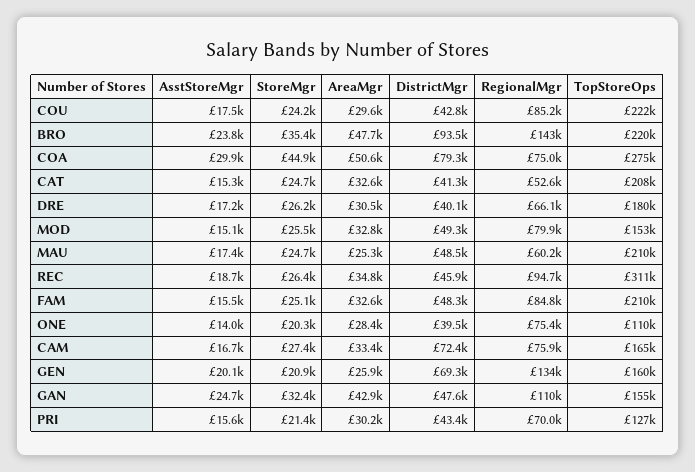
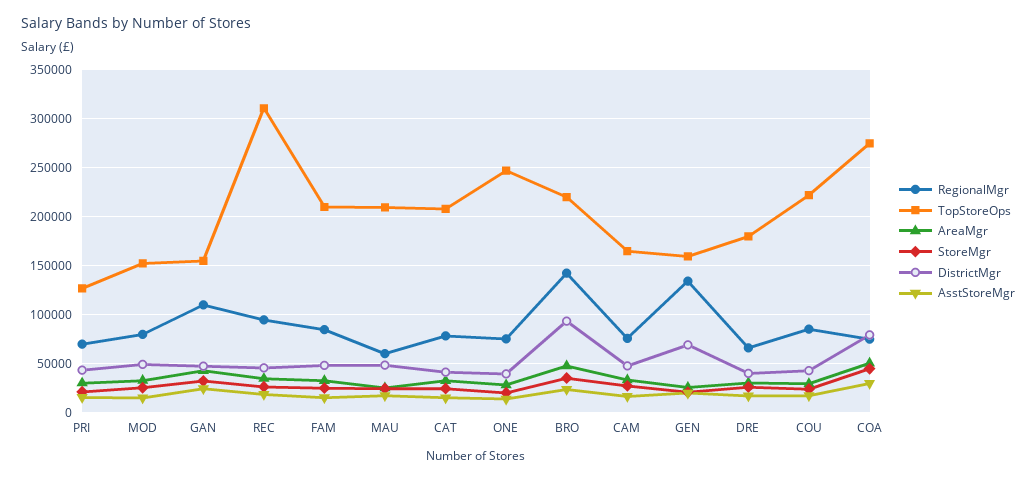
  {
    "AsstStoreMgr": {
      "COU": 17500,
      "BRO": 23800,
      "COA": 29900,
      "CAT": 15300,
      "DRE": 17200,
      "MOD": 15100,
      "MAU": 17400,
      "REC": 18700,
      "FAM": 15500,
      "ONE": 14000,
      "CAM": 16700,
      "GEN": 20100,
      "GAN": 24700,
      "PRI": 15600
    },
    "StoreMgr": {
      "COU": 24200,
      "BRO": 35400,
      "COA": 44900,
      "CAT": 24700,
      "DRE": 26200,
      "MOD": 25500,
      "MAU": 24700,
      "REC": 26400,
      "FAM": 25100,
      "ONE": 20300,
      "CAM": 27400,
      "GEN": 20900,
      "GAN": 32400,
      "PRI": 21400
    },
    "AreaMgr": {
      "COU": 29600,
      "BRO": 47700,
      "COA": 50600,
      "CAT": 32600,
      "DRE": 30500,
      "MOD": 32800,
      "MAU": 25300,
      "REC": 34800,
      "FAM": 32600,
      "ONE": 28400,
      "CAM": 33400,
      "GEN": 25900,
      "GAN": 42900,
      "PRI": 30200
    },
    "DistrictMgr": {
      "COU": 42800,
      "BRO": 93500,
      "COA": 79300,
      "CAT": 41300,
      "DRE": 40100,
      "MOD": 49300,
      "MAU": 48500,
      "REC": 45900,
      "FAM": 48300,
      "ONE": 39500,
-     "CAM": 72400,
+     "CAM": 50000,
      "GEN": 69300,
      "GAN": 47600,
      "PRI": 43400
    },
    "RegionalMgr": {
      "COU": 85200,
      "BRO": 143000,
      "COA": 75000,
-     "CAT": 52600,
+     "CAT": 80000,
      "DRE": 66100,
      "MOD": 79900,
      "MAU": 60200,
      "REC": 94700,
      "FAM": 84800,
      "ONE": 75400,
      "CAM": 75900,
      "GEN": 134000,
      "GAN": 110000,
      "PRI": 70000
    },
    "TopStoreOps": {
      "COU": 222000,
      "BRO": 220000,
      "COA": 275000,
      "CAT": 208000,
      "DRE": 180000,
      "MOD": 153000,
      "MAU": 210000,
      "REC": 311000,
      "FAM": 210000,
-     "ONE": 110000,
+     "ONE": 250000,
      "CAM": 165000,
      "GEN": 160000,
      "GAN": 155000,
      "PRI": 127000
    }
  }

